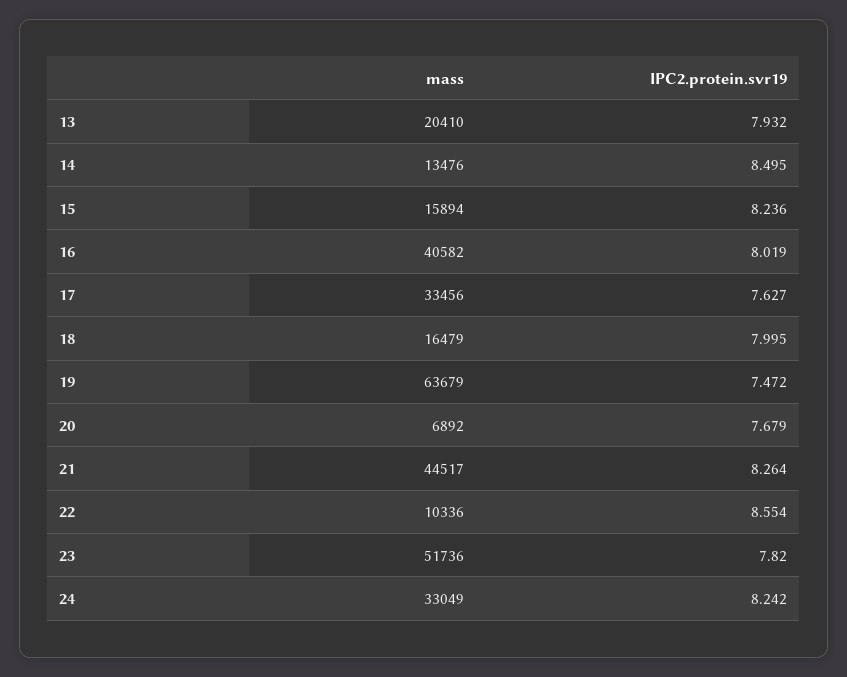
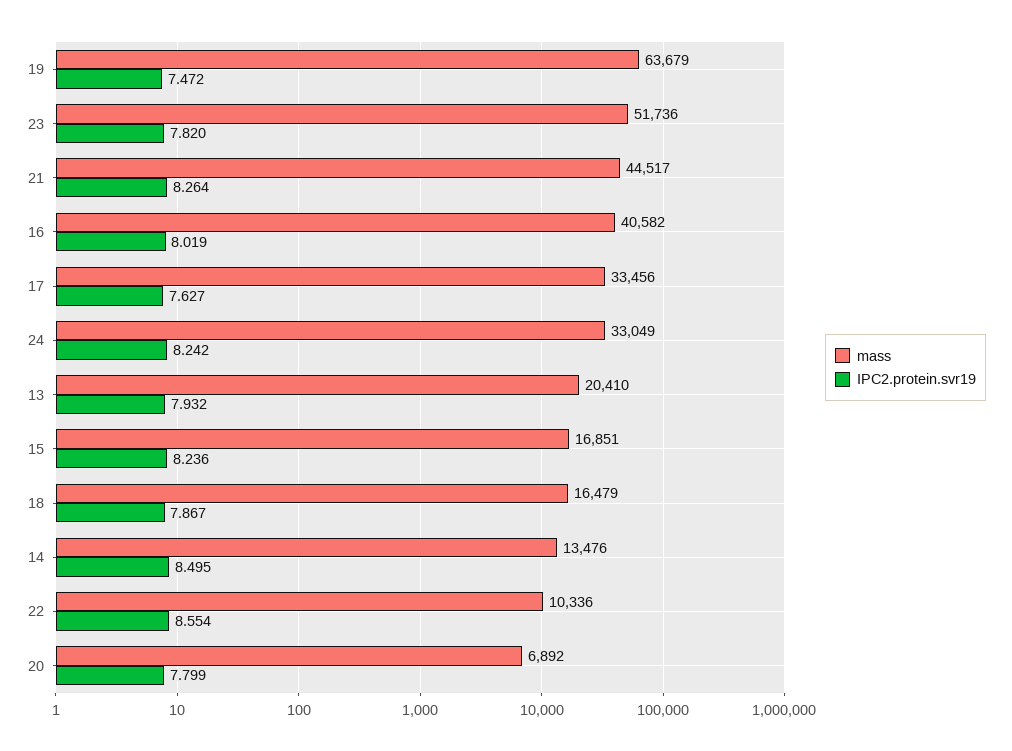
  {
    "mass": {
      "13": 20410,
      "14": 13476,
-     "15": 15894,
+     "15": 16851,
      "16": 40582,
      "17": 33456,
      "18": 16479,
      "19": 63679,
      "20": 6892,
      "21": 44517,
      "22": 10336,
      "23": 51736,
      "24": 33049
    },
    "IPC2.protein.svr19": {
      "13": 7.932,
      "14": 8.495,
      "15": 8.236,
      "16": 8.019,
      "17": 7.627,
-     "18": 7.995,
+     "18": 7.867,
      "19": 7.472,
-     "20": 7.679,
+     "20": 7.799,
      "21": 8.264,
      "22": 8.554,
      "23": 7.82,
      "24": 8.242
    }
  }

